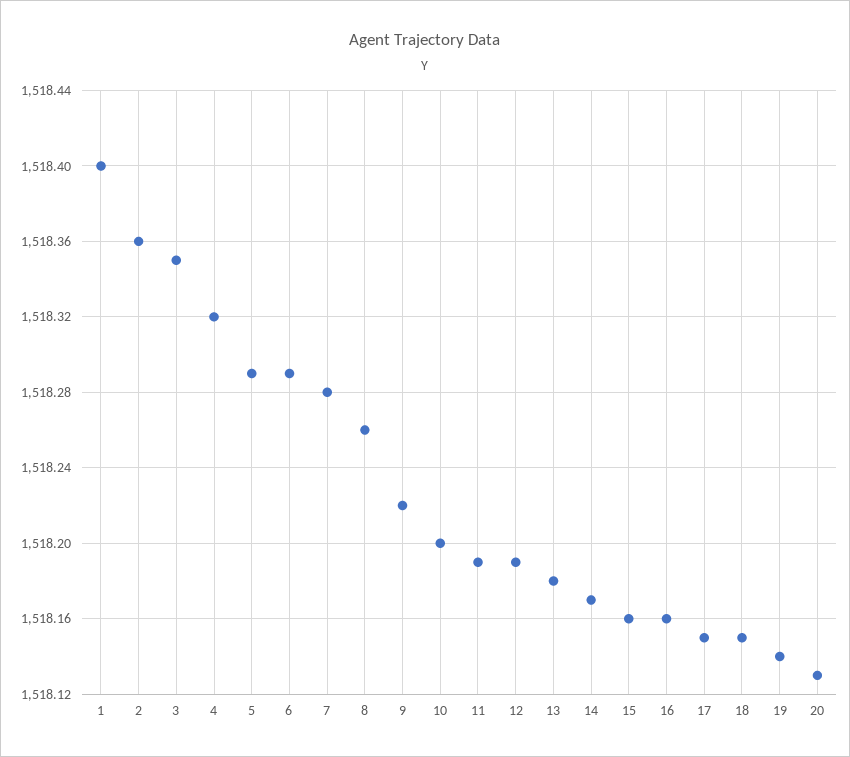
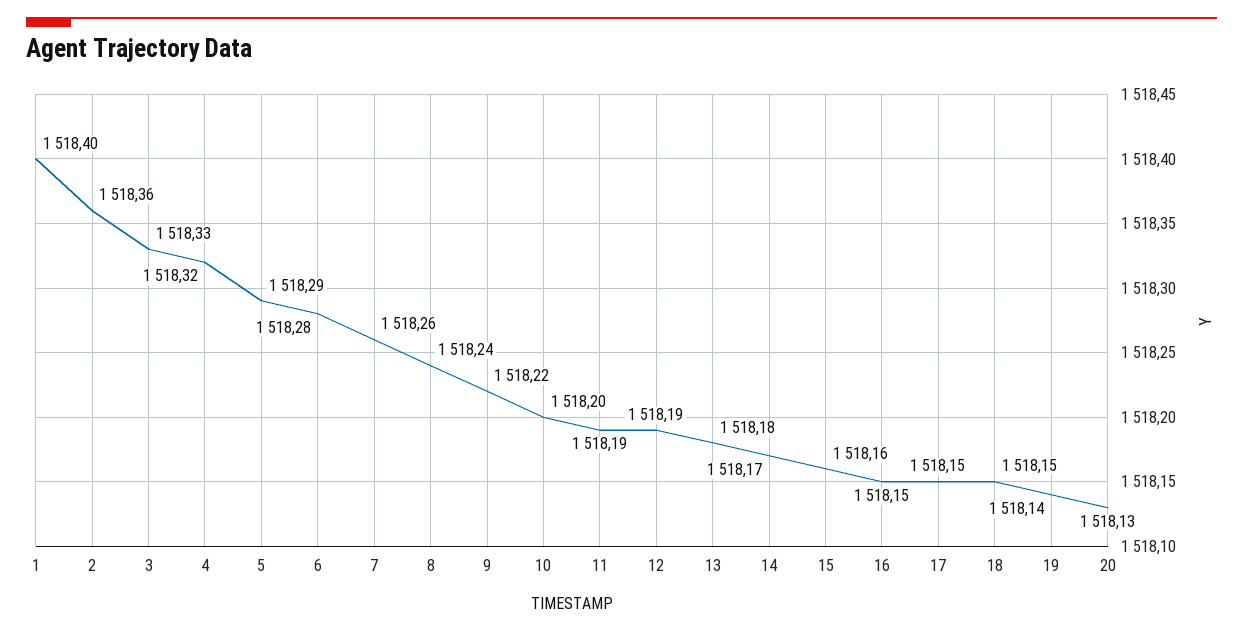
  {
    "1": 1518.4,
    "2": 1518.36,
-   "3": 1518.35,
+   "3": 1518.33,
    "4": 1518.32,
    "5": 1518.29,
-   "6": 1518.29,
+   "6": 1518.28,
-   "7": 1518.28,
+   "7": 1518.26,
-   "8": 1518.26,
+   "8": 1518.24,
    "9": 1518.22,
    "10": 1518.2,
    "11": 1518.19,
    "12": 1518.19,
    "13": 1518.18,
    "14": 1518.17,
    "15": 1518.16,
-   "16": 1518.16,
+   "16": 1518.15,
    "17": 1518.15,
    "18": 1518.15,
    "19": 1518.14,
    "20": 1518.13
  }

